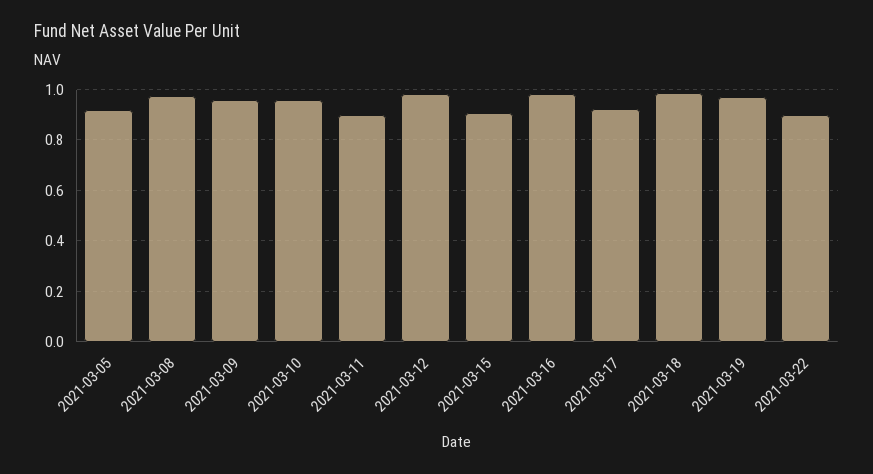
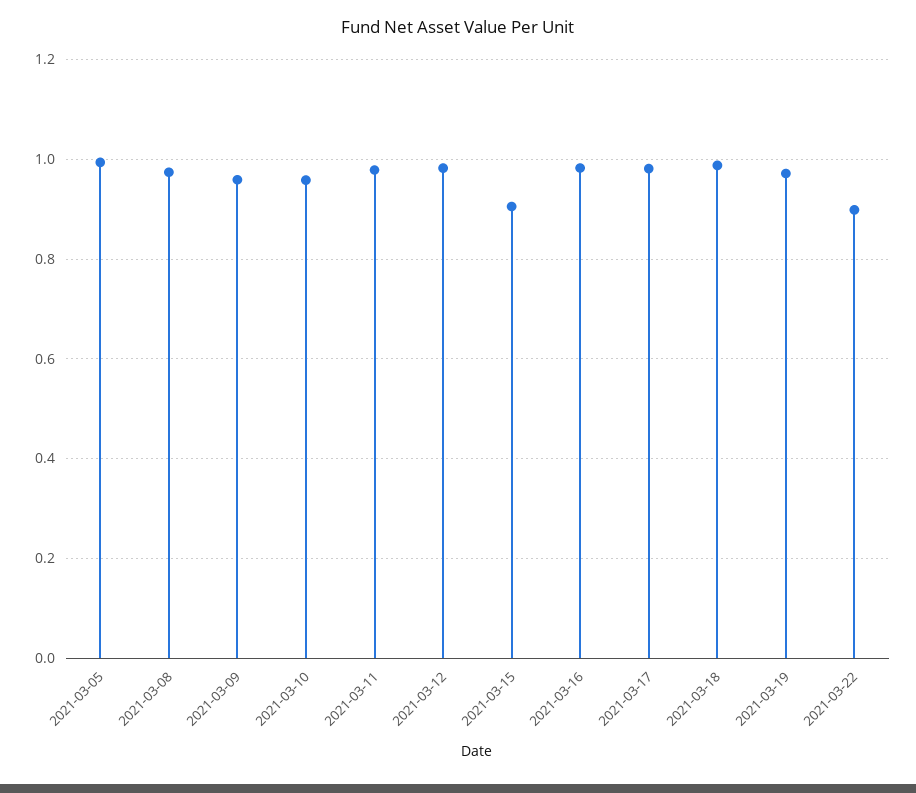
  {
-   "2021-03-05": 0.925,
+   "2021-03-05": 1,
    "2021-03-08": 0.98,
    "2021-03-09": 0.96,
    "2021-03-10": 0.96,
-   "2021-03-11": 0.9,
+   "2021-03-11": 0.98,
    "2021-03-12": 0.98,
    "2021-03-15": 0.9,
    "2021-03-16": 0.98,
-   "2021-03-17": 0.925,
+   "2021-03-17": 0.98,
    "2021-03-18": 0.98,
    "2021-03-19": 0.98,
    "2021-03-22": 0.9
  }

